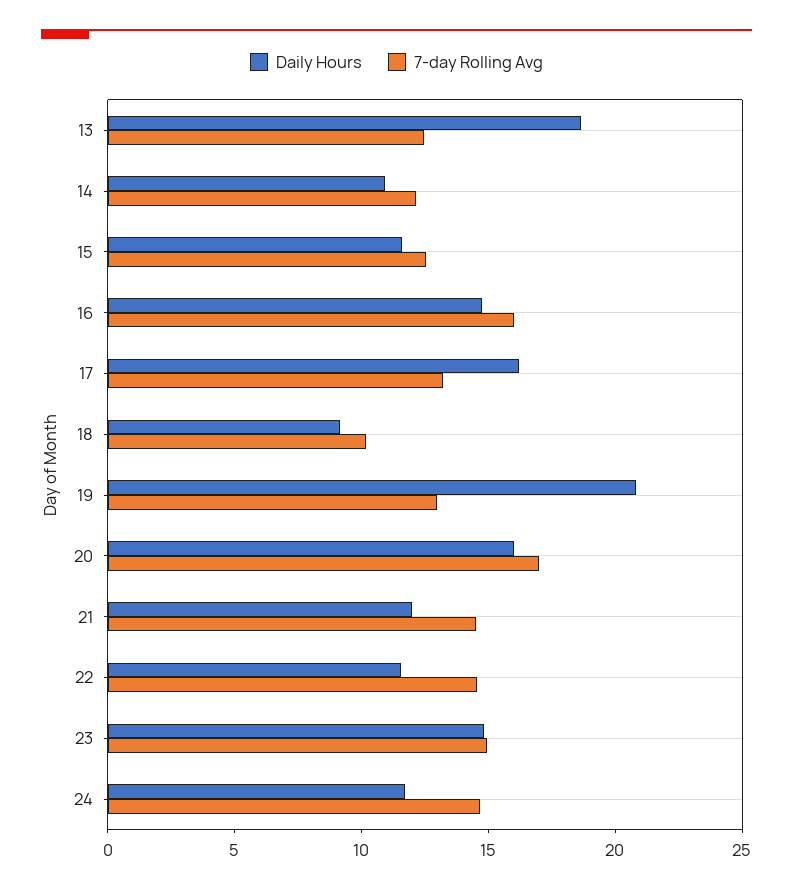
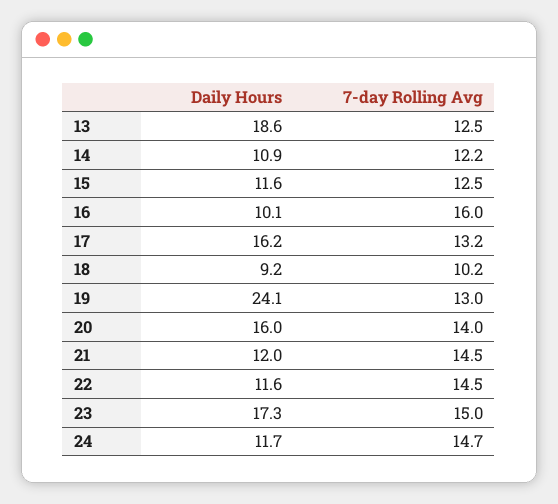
  {
    "Daily Hours": {
      "13": 18.6,
      "14": 10.9,
      "15": 11.6,
-     "16": 15,
+     "16": 10.1,
      "17": 16.2,
      "18": 9.2,
-     "19": 21,
+     "19": 24.1,
      "20": 16,
      "21": 12,
      "22": 11.6,
-     "23": 15,
+     "23": 17.3,
      "24": 11.7
    },
    "7-day Rolling Avg": {
      "13": 12.5,
      "14": 12.2,
      "15": 12.5,
      "16": 16,
      "17": 13.2,
      "18": 10.2,
      "19": 13,
-     "20": 17,
+     "20": 14,
      "21": 14.5,
      "22": 14.5,
      "23": 15,
      "24": 14.7
    }
  }

